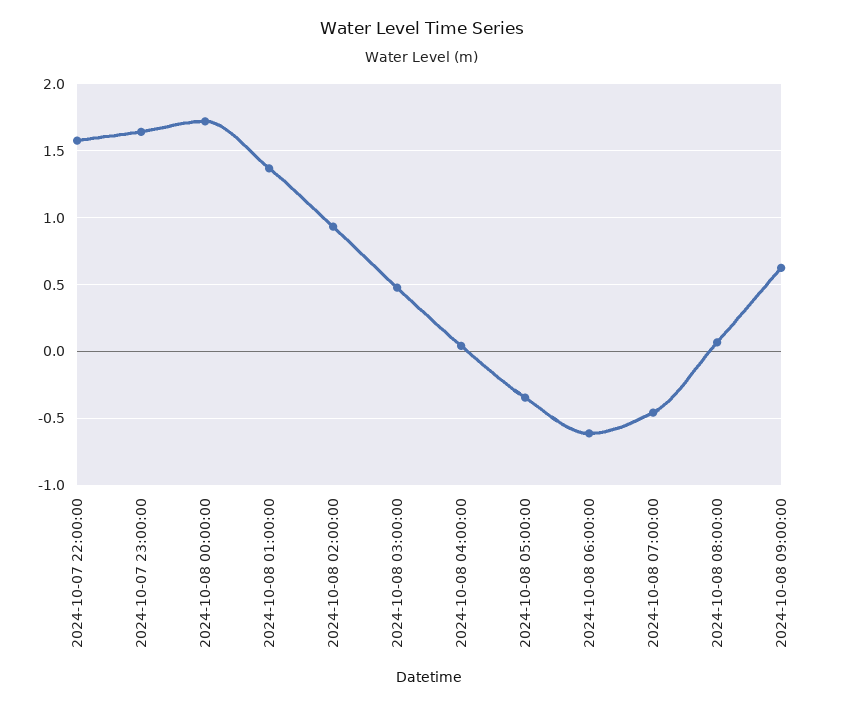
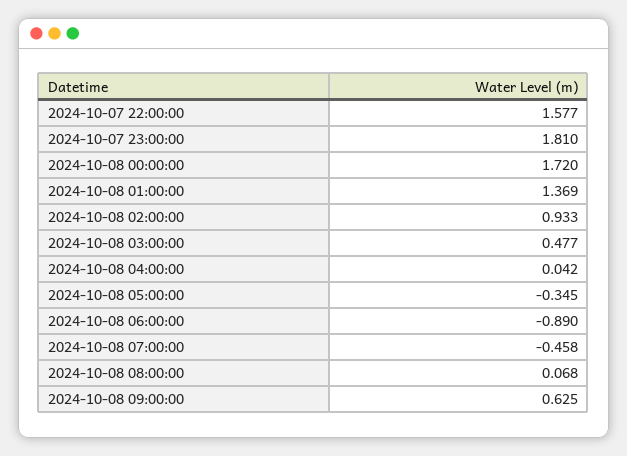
  {
    "2024-10-07 22:00:00": 1.577,
-   "2024-10-07 23:00:00": 1.65,
+   "2024-10-07 23:00:00": 1.81,
    "2024-10-08 00:00:00": 1.72,
    "2024-10-08 01:00:00": 1.369,
    "2024-10-08 02:00:00": 0.933,
    "2024-10-08 03:00:00": 0.477,
    "2024-10-08 04:00:00": 0.042,
    "2024-10-08 05:00:00": -0.345,
-   "2024-10-08 06:00:00": -0.6,
+   "2024-10-08 06:00:00": -0.89,
    "2024-10-08 07:00:00": -0.458,
    "2024-10-08 08:00:00": 0.068,
    "2024-10-08 09:00:00": 0.625
  }

